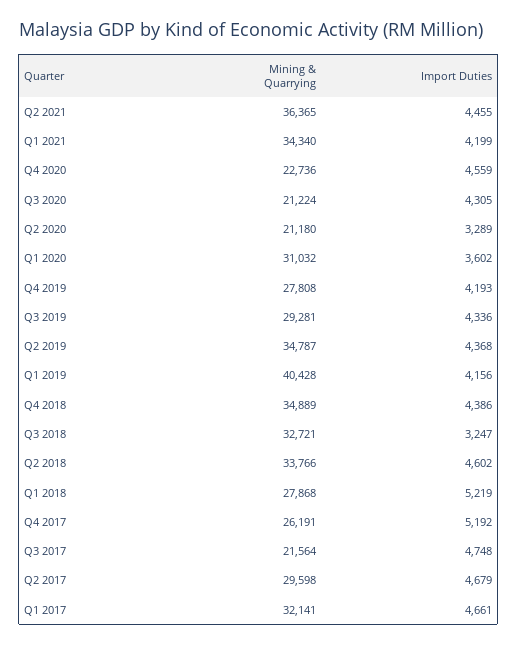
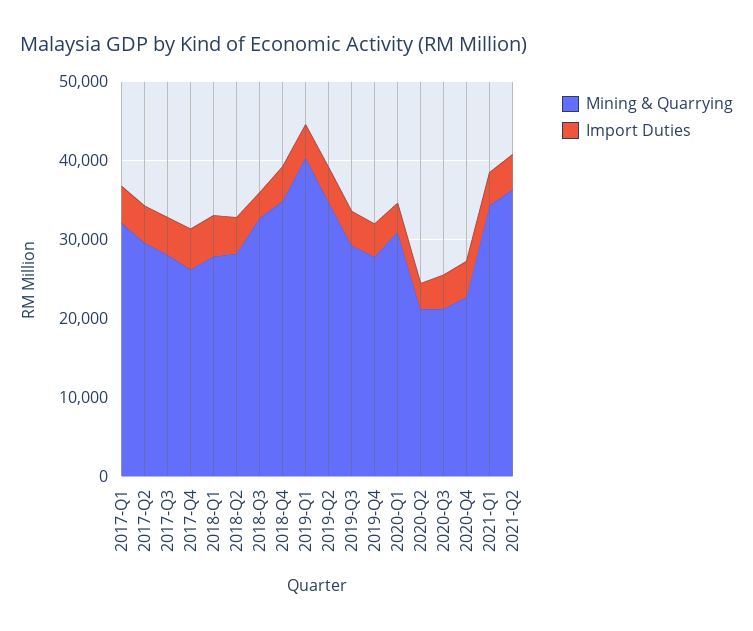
  {
    "Mining & Quarrying": {
      "Q2 2021": 36365,
      "Q1 2021": 34340,
      "Q4 2020": 22736,
      "Q3 2020": 21224,
      "Q2 2020": 21180,
      "Q1 2020": 31032,
      "Q4 2019": 27808,
      "Q3 2019": 29281,
      "Q2 2019": 34787,
      "Q1 2019": 40428,
      "Q4 2018": 34889,
      "Q3 2018": 32721,
-     "Q2 2018": 33766,
+     "Q2 2018": 28000,
      "Q1 2018": 27868,
      "Q4 2017": 26191,
-     "Q3 2017": 21564,
+     "Q3 2017": 28000,
      "Q2 2017": 29598,
      "Q1 2017": 32141
    },
    "Import Duties": {
      "Q2 2021": 4455,
      "Q1 2021": 4199,
      "Q4 2020": 4559,
      "Q3 2020": 4305,
      "Q2 2020": 3289,
      "Q1 2020": 3602,
      "Q4 2019": 4193,
      "Q3 2019": 4336,
      "Q2 2019": 4368,
      "Q1 2019": 4156,
      "Q4 2018": 4386,
      "Q3 2018": 3247,
      "Q2 2018": 4602,
      "Q1 2018": 5219,
      "Q4 2017": 5192,
      "Q3 2017": 4748,
      "Q2 2017": 4679,
      "Q1 2017": 4661
    }
  }

